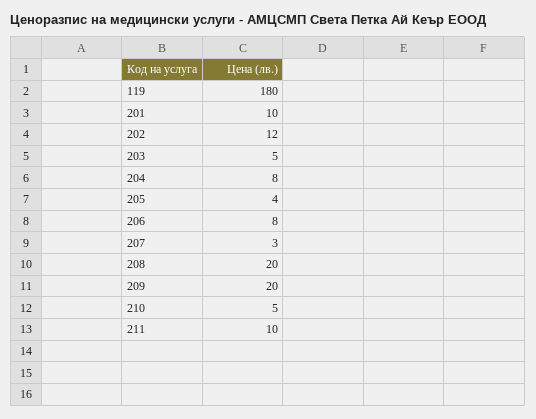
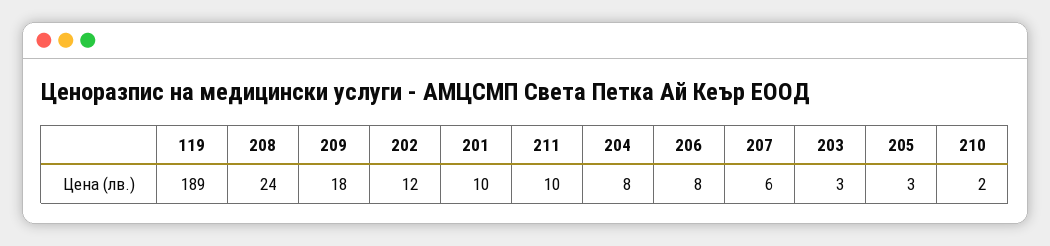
  {
-   "119": 180,
+   "119": 189,
    "201": 10,
    "202": 12,
-   "203": 5,
+   "203": 3,
    "204": 8,
-   "205": 4,
+   "205": 3,
    "206": 8,
-   "207": 3,
+   "207": 6,
-   "208": 20,
+   "208": 24,
-   "209": 20,
+   "209": 18,
-   "210": 5,
+   "210": 2,
    "211": 10
  }

